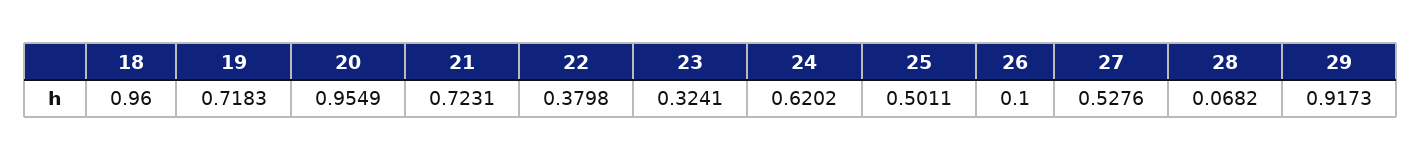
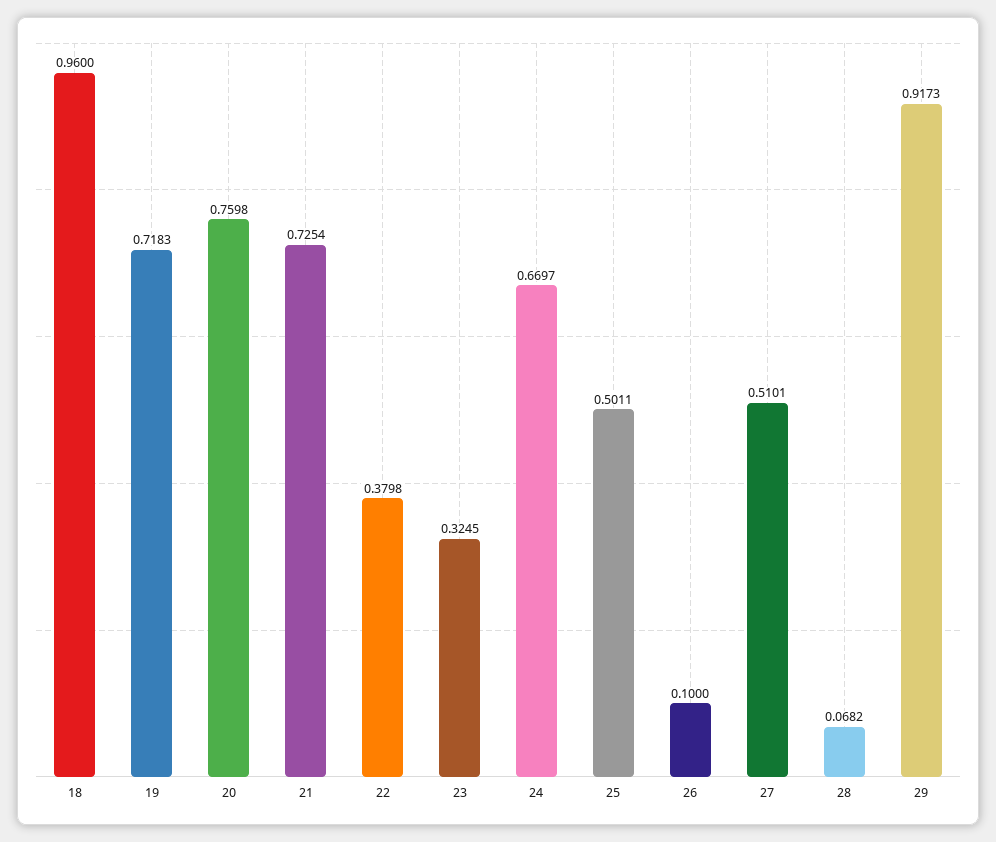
  {
    "18": 0.96,
    "19": 0.7183,
-   "20": 0.9549,
+   "20": 0.7598,
-   "21": 0.7231,
+   "21": 0.7254,
    "22": 0.3798,
-   "23": 0.3241,
+   "23": 0.3245,
-   "24": 0.6202,
+   "24": 0.6697,
    "25": 0.5011,
    "26": 0.1,
-   "27": 0.5276,
+   "27": 0.5101,
    "28": 0.0682,
    "29": 0.9173
  }

